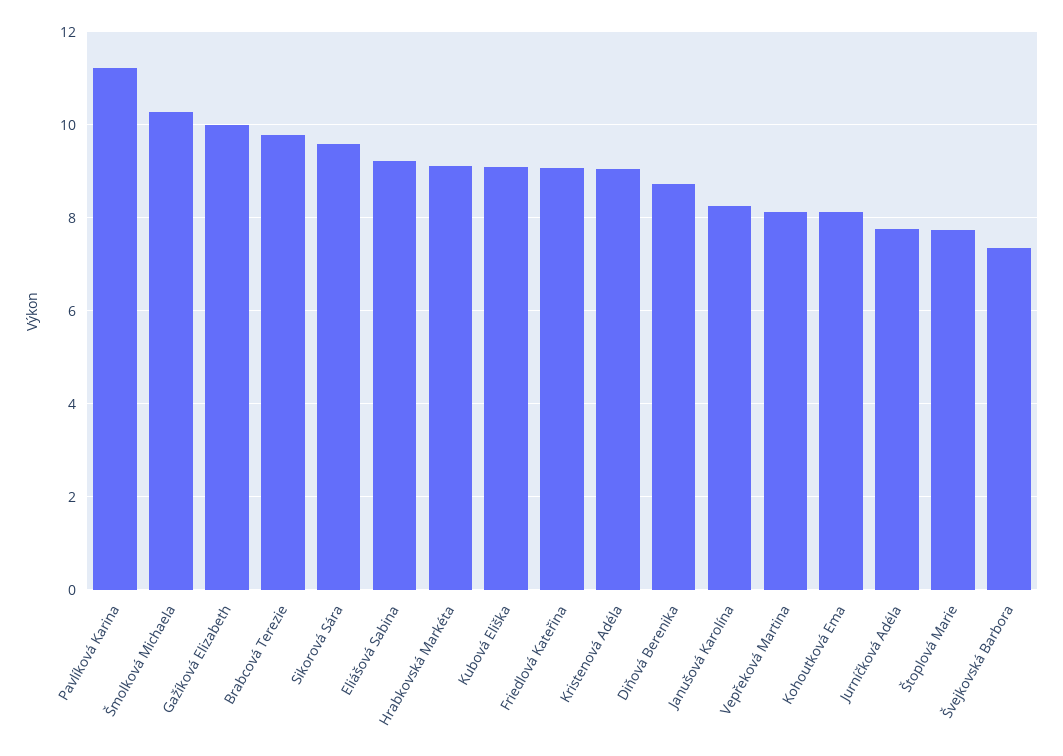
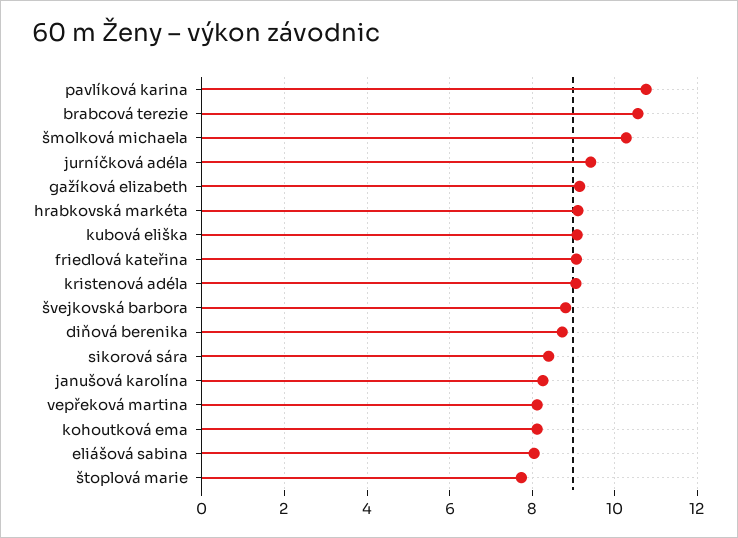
  {
-   "Pavlíková Karina": 11.2,
+   "Pavlíková Karina": 10.8,
    "Šmolková Michaela": 10.2,
-   "Gažíková Elizabeth": 10,
+   "Gažíková Elizabeth": 9.2,
-   "Brabcová Terezie": 9.8,
+   "Brabcová Terezie": 10.6,
-   "Sikorová Sára": 9.6,
+   "Sikorová Sára": 8.4,
-   "Eliášová Sabina": 9.2,
+   "Eliášová Sabina": 8,
    "Hrabkovská Markéta": 9.2,
    "Kubová Eliška": 9,
    "Friedlová Kateřina": 9,
    "Kristenová Adéla": 9,
    "Diňová Berenika": 8.8,
    "Janušová Karolína": 8.2,
    "Vepřeková Martina": 8.2,
    "Kohoutková Ema": 8.2,
-   "Jurníčková Adéla": 7.8,
+   "Jurníčková Adéla": 9.4,
    "Štoplová Marie": 7.8,
-   "Švejkovská Barbora": 7.4
+   "Švejkovská Barbora": 8.8
  }

